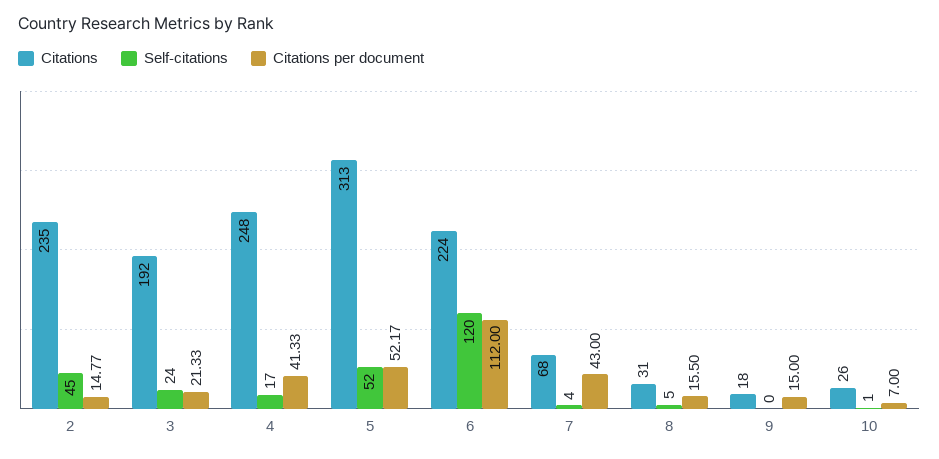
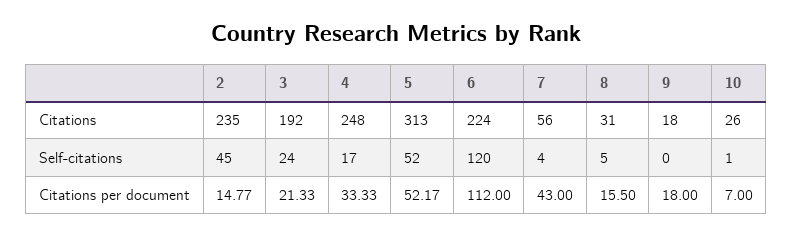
  {
    "Citations": {
      "2": 235,
      "3": 192,
      "4": 248,
      "5": 313,
      "6": 224,
-     "7": 68,
+     "7": 56,
      "8": 31,
      "9": 18,
      "10": 26
    },
    "Self-citations": {
      "2": 45,
      "3": 24,
      "4": 17,
      "5": 52,
      "6": 120,
      "7": 4,
      "8": 5,
      "9": 0,
      "10": 1
    },
    "Citations per document": {
      "2": 14.77,
      "3": 21.33,
-     "4": 41.33,
+     "4": 33.33,
      "5": 52.17,
      "6": 112,
      "7": 43,
      "8": 15.5,
-     "9": 15,
+     "9": 18,
      "10": 7
    }
  }

